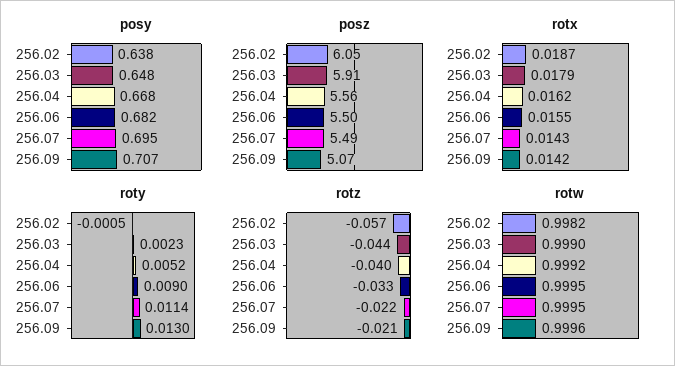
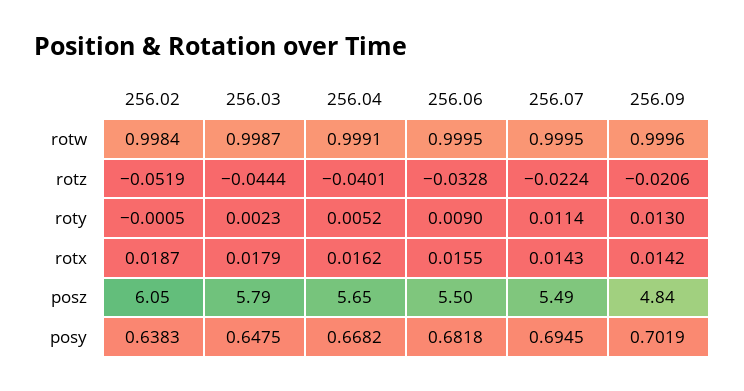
  {
    "posy": {
      "256.02": 0.6383,
      "256.03": 0.6475,
      "256.04": 0.6682,
      "256.06": 0.6818,
      "256.07": 0.6945,
-     "256.09": 0.707
+     "256.09": 0.7019
    },
    "posz": {
      "256.02": 6.05,
-     "256.03": 5.91,
+     "256.03": 5.79,
-     "256.04": 5.56,
+     "256.04": 5.65,
      "256.06": 5.5,
      "256.07": 5.49,
-     "256.09": 5.07
+     "256.09": 4.84
    },
    "rotx": {
      "256.02": 0.0187,
      "256.03": 0.0179,
      "256.04": 0.0162,
      "256.06": 0.0155,
      "256.07": 0.0143,
      "256.09": 0.0142
    },
    "roty": {
      "256.02": -0.0005,
      "256.03": 0.0023,
      "256.04": 0.0052,
      "256.06": 0.009,
      "256.07": 0.0114,
      "256.09": 0.013
    },
    "rotz": {
-     "256.02": -0.057,
+     "256.02": -0.0519,
      "256.03": -0.0444,
      "256.04": -0.0401,
      "256.06": -0.0328,
      "256.07": -0.0224,
      "256.09": -0.0206
    },
    "rotw": {
-     "256.02": 0.9982,
+     "256.02": 0.9984,
-     "256.03": 0.999,
+     "256.03": 0.9987,
-     "256.04": 0.9992,
+     "256.04": 0.9991,
      "256.06": 0.9995,
      "256.07": 0.9995,
      "256.09": 0.9996
    }
  }

